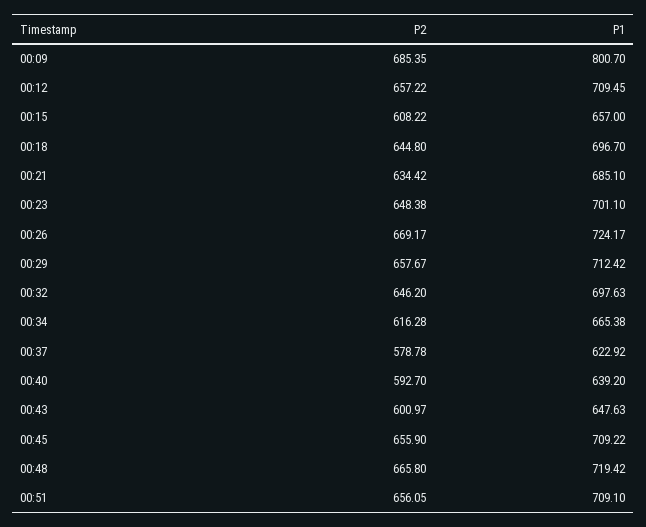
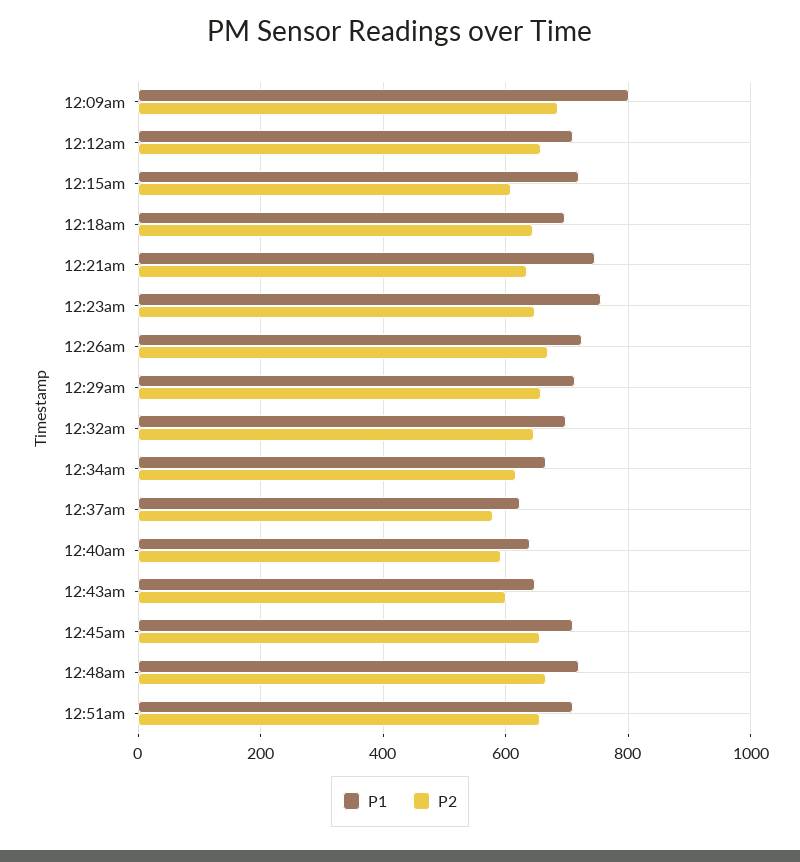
  {
    "P2": {
      "00:09": 685.35,
      "00:12": 657.22,
      "00:15": 608.22,
      "00:18": 644.8,
      "00:21": 634.42,
      "00:23": 648.38,
      "00:26": 669.17,
      "00:29": 657.67,
      "00:32": 646.2,
      "00:34": 616.28,
      "00:37": 578.78,
      "00:40": 592.7,
      "00:43": 600.97,
      "00:45": 655.9,
      "00:48": 665.8,
      "00:51": 656.05
    },
    "P1": {
      "00:09": 800.7,
      "00:12": 709.45,
-     "00:15": 657,
+     "00:15": 720,
      "00:18": 696.7,
-     "00:21": 685.1,
+     "00:21": 740,
-     "00:23": 701.1,
+     "00:23": 760,
      "00:26": 724.17,
      "00:29": 712.42,
      "00:32": 697.63,
      "00:34": 665.38,
      "00:37": 622.92,
      "00:40": 639.2,
      "00:43": 647.63,
      "00:45": 709.22,
      "00:48": 719.42,
      "00:51": 709.1
    }
  }

